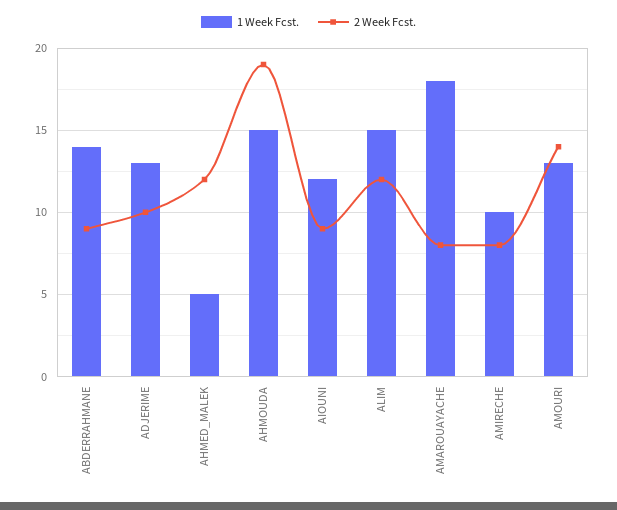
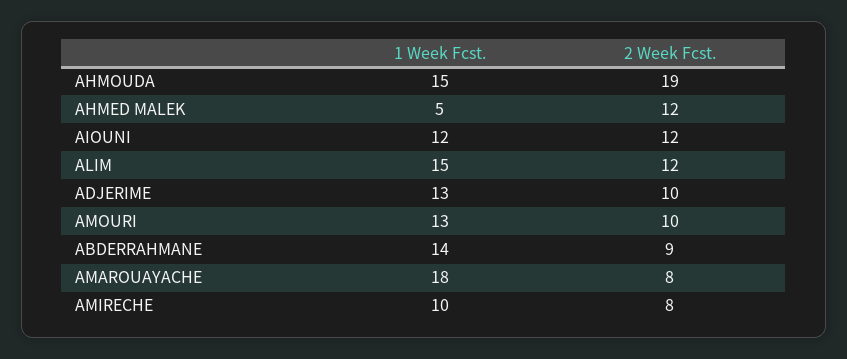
  {
    "1 Week Fcst.": {
      "ABDERRAHMANE": 14,
      "ADJERIME": 13,
      "AHMED_MALEK": 5,
      "AHMOUDA": 15,
      "AIOUNI": 12,
      "ALIM": 15,
      "AMAROUAYACHE": 18,
      "AMIRECHE": 10,
      "AMOURI": 13
    },
    "2 Week Fcst.": {
      "ABDERRAHMANE": 9,
      "ADJERIME": 10,
      "AHMED_MALEK": 12,
      "AHMOUDA": 19,
-     "AIOUNI": 9,
+     "AIOUNI": 12,
      "ALIM": 12,
      "AMAROUAYACHE": 8,
      "AMIRECHE": 8,
-     "AMOURI": 14
+     "AMOURI": 10
    }
  }

